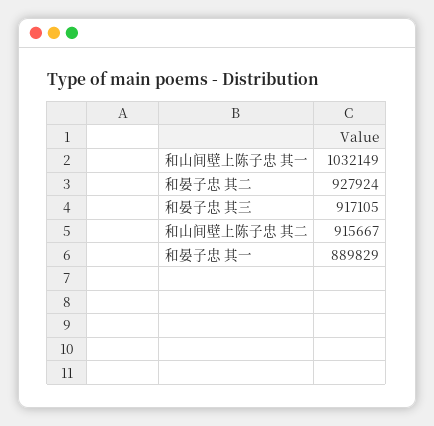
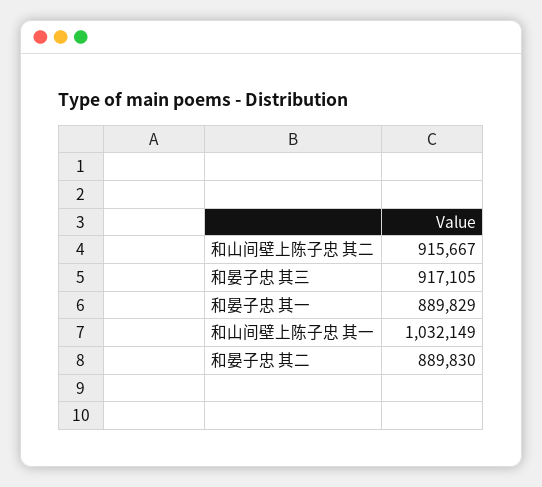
  {
    "和山间壁上陈子忠 其一": 1032149,
-   "和晏子忠 其二": 927924,
+   "和晏子忠 其二": 889830,
    "和晏子忠 其三": 917105,
    "和山间壁上陈子忠 其二": 915667,
    "和晏子忠 其一": 889829
  }

